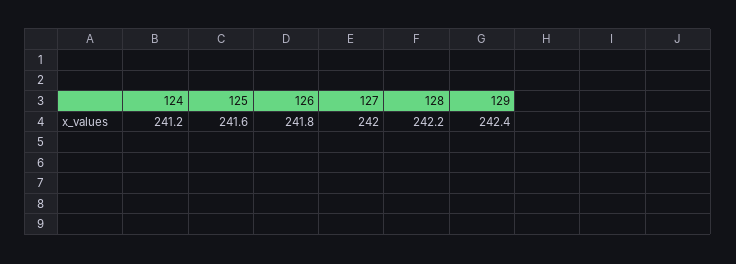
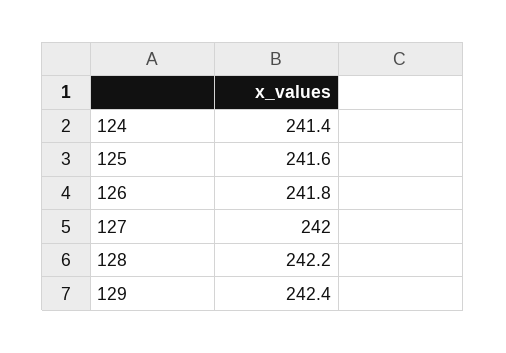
  {
-   "124": 241.2,
+   "124": 241.4,
    "125": 241.6,
    "126": 241.8,
    "127": 242,
    "128": 242.2,
    "129": 242.4
  }

